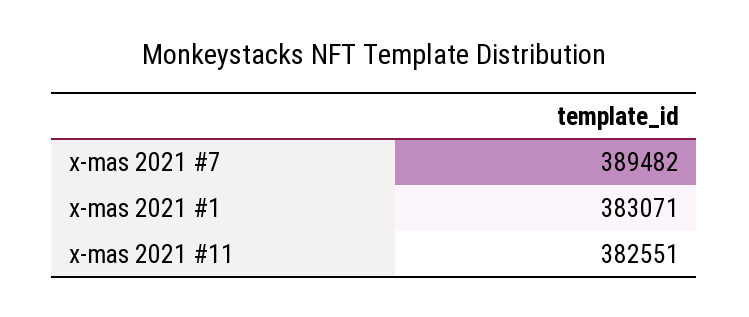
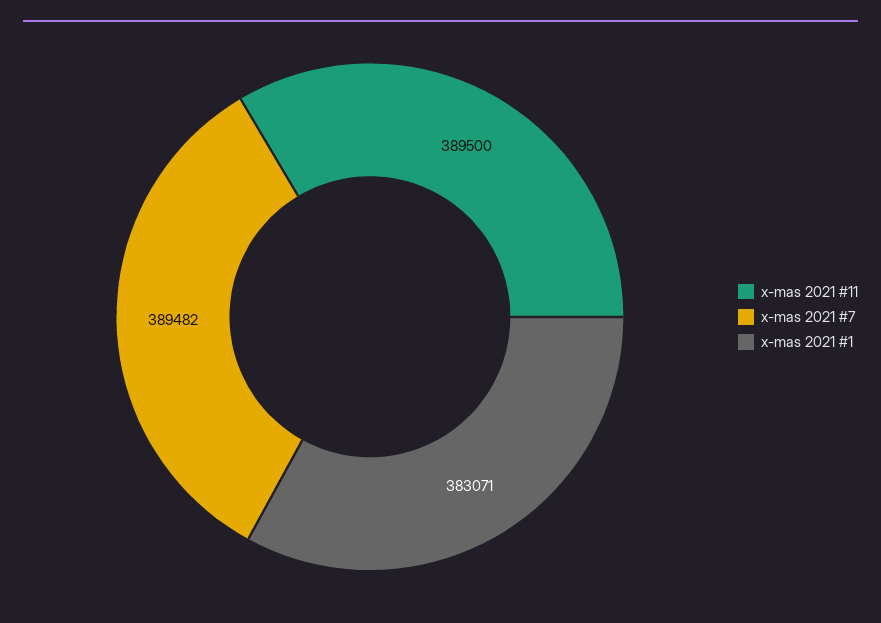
  {
    "x-mas 2021 #7": 389482,
    "x-mas 2021 #1": 383071,
-   "x-mas 2021 #11": 382551
+   "x-mas 2021 #11": 389500
  }

